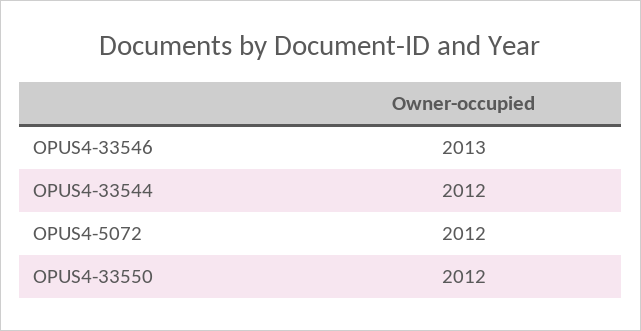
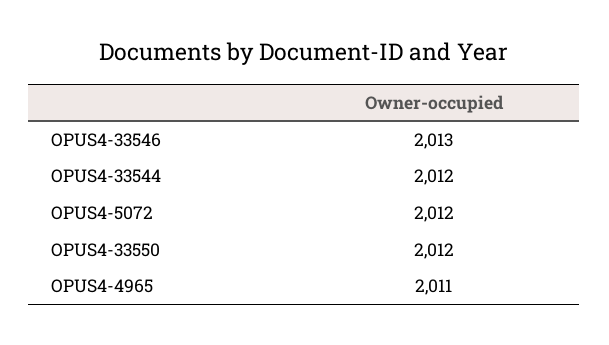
  {
    "OPUS4-33546": 2013,
    "OPUS4-33544": 2012,
    "OPUS4-5072": 2012,
-   "OPUS4-33550": 2012
+   "OPUS4-33550": 2012,
+   "OPUS4-4965": 2011
  }

